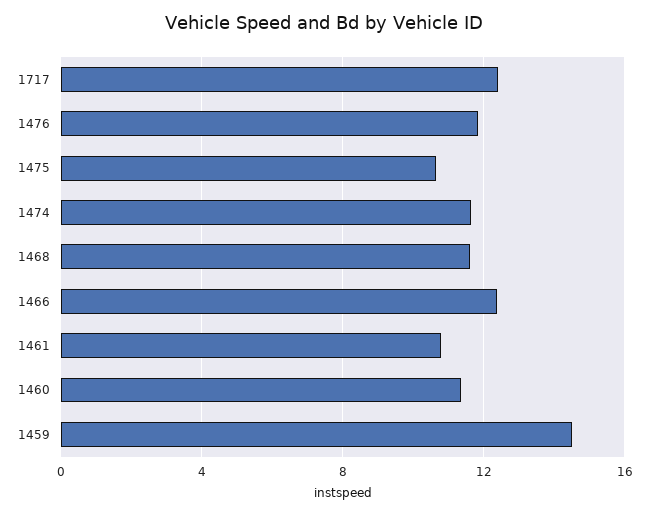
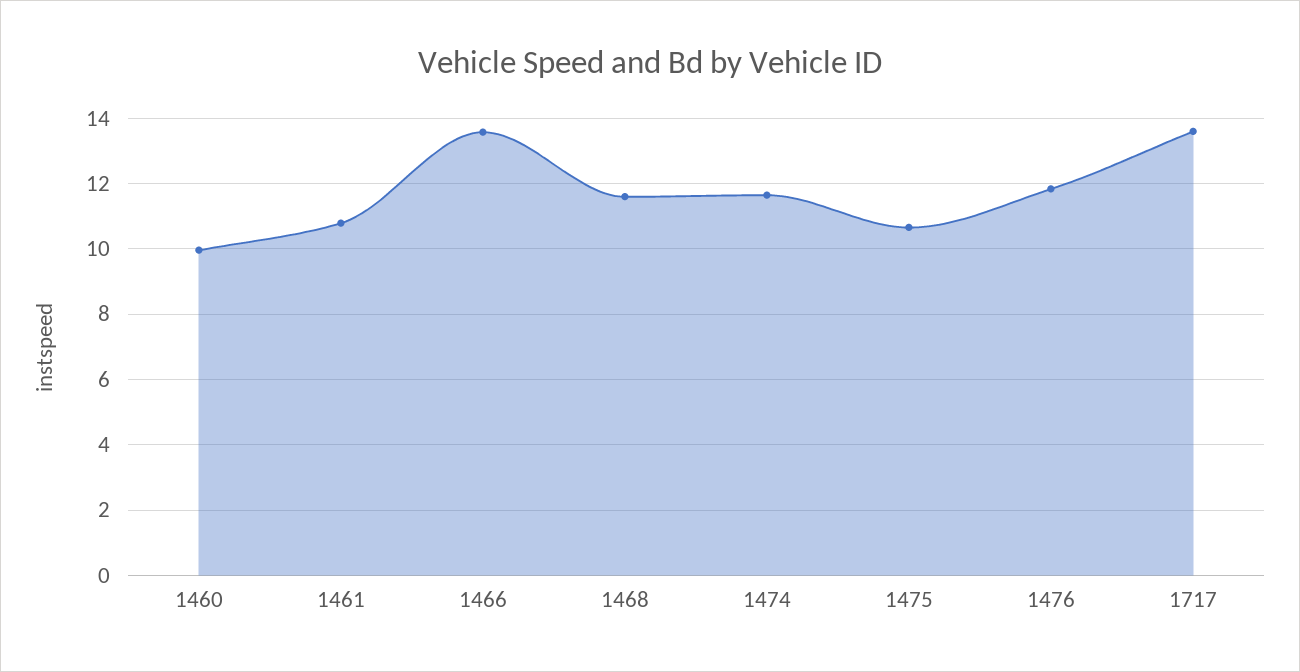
  {
-   "1717": 12.5,
+   "1717": 13.6,
    "1476": 11.8,
    "1475": 10.6,
    "1474": 11.6,
    "1468": 11.6,
-   "1466": 12.5,
+   "1466": 13.6,
    "1461": 10.8,
-   "1460": 11.5,
+   "1460": 10
-   "1459": 14.5
  }

